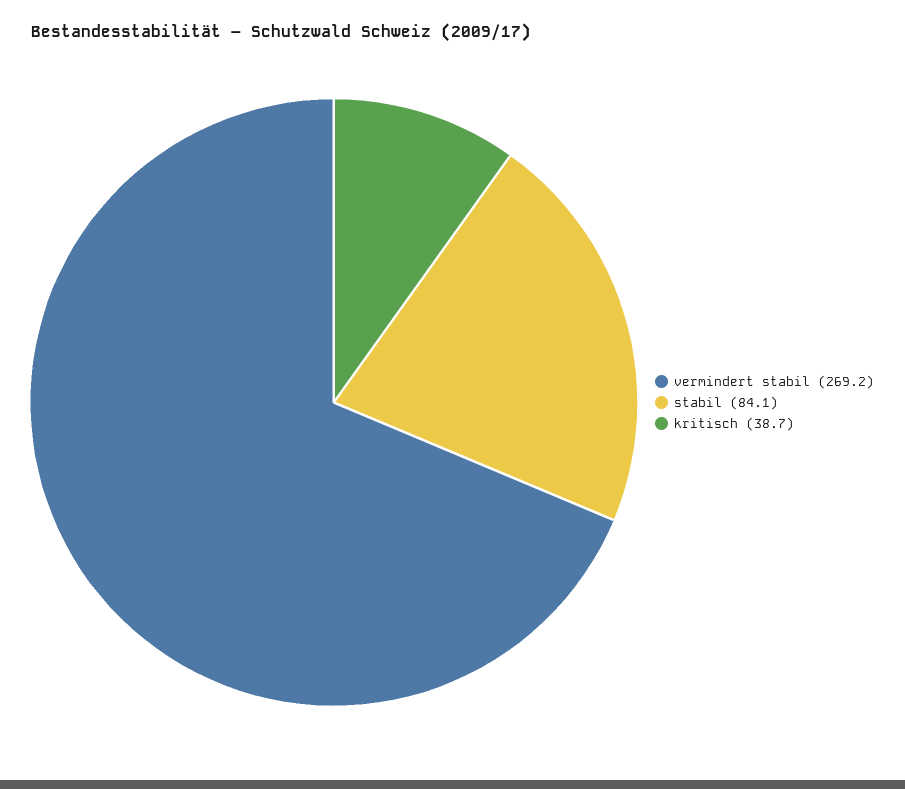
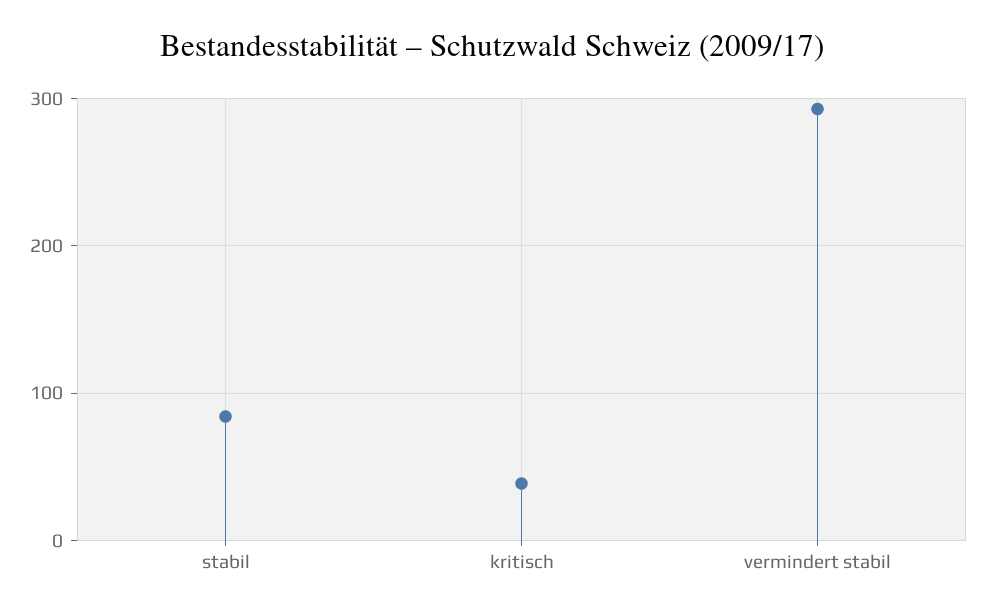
  {
-   "vermindert stabil": 269.2,
+   "vermindert stabil": 290,
    "stabil": 84.1,
    "kritisch": 38.7
  }

